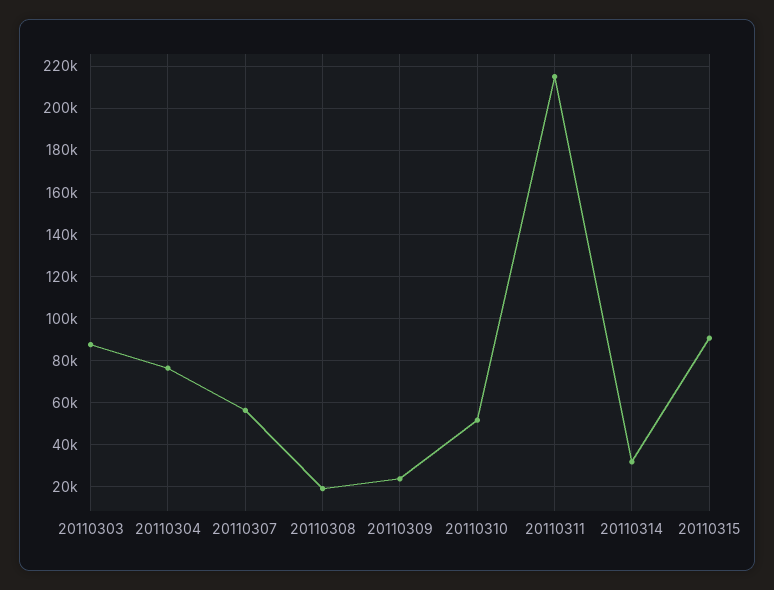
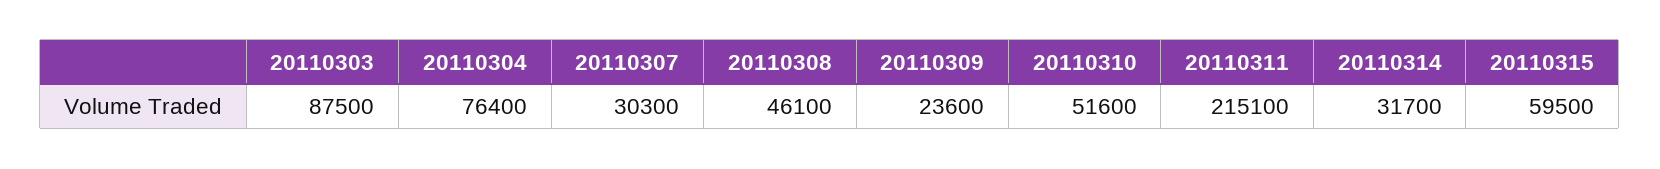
  {
    "20110303": 87500,
    "20110304": 76400,
-   "20110307": 55000,
+   "20110307": 30300,
-   "20110308": 20000,
+   "20110308": 46100,
    "20110309": 23600,
    "20110310": 51600,
    "20110311": 215100,
    "20110314": 31700,
-   "20110315": 90000
+   "20110315": 59500
  }

